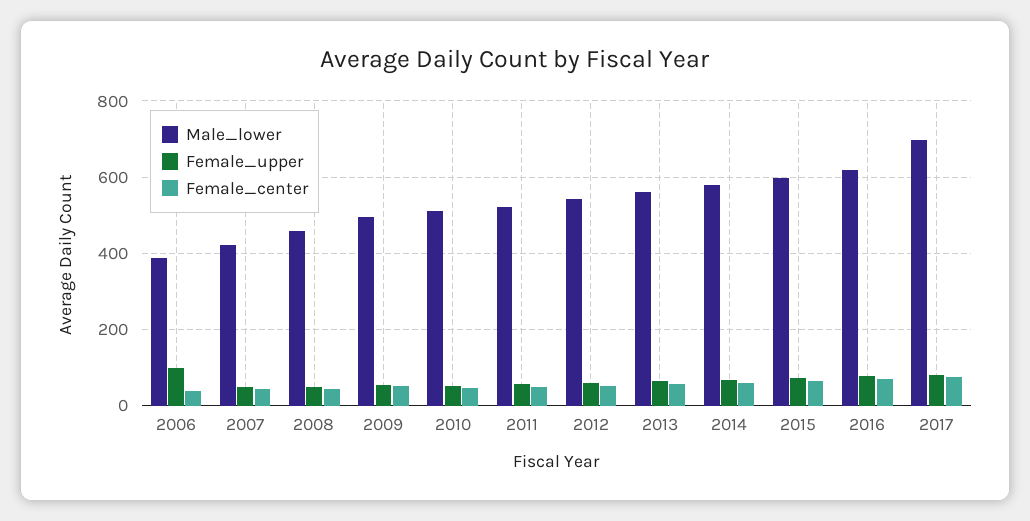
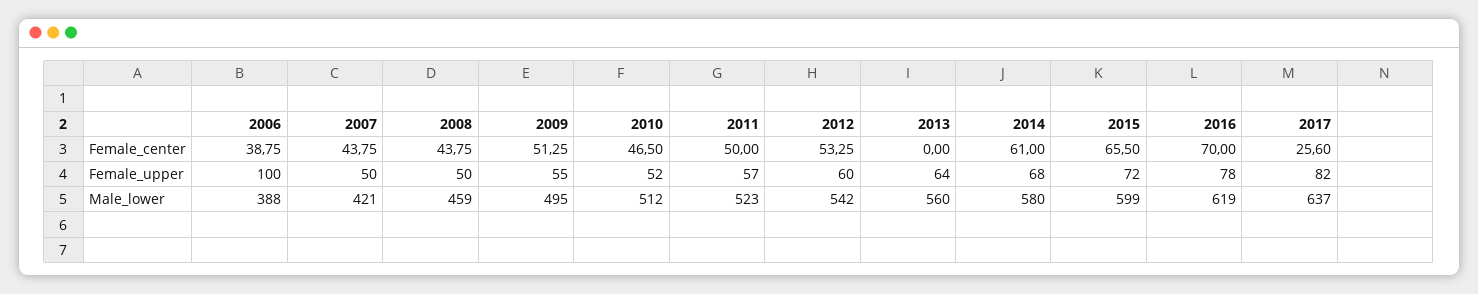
  {
    "Male_lower": {
      "2006": 388,
      "2007": 421,
      "2008": 459,
      "2009": 495,
      "2010": 512,
      "2011": 523,
      "2012": 542,
      "2013": 560,
      "2014": 580,
      "2015": 599,
      "2016": 619,
-     "2017": 700
+     "2017": 637
    },
    "Female_upper": {
      "2006": 100,
      "2007": 50,
      "2008": 50,
      "2009": 55,
      "2010": 52,
      "2011": 57,
      "2012": 60,
      "2013": 64,
      "2014": 68,
      "2015": 72,
      "2016": 78,
      "2017": 82
    },
    "Female_center": {
      "2006": 38.75,
      "2007": 43.75,
      "2008": 43.75,
      "2009": 51.25,
      "2010": 46.5,
      "2011": 50,
      "2012": 53.25,
-     "2013": 60,
+     "2013": 0,
      "2014": 61,
      "2015": 65.5,
      "2016": 70,
-     "2017": 80
+     "2017": 25.6
    }
  }

